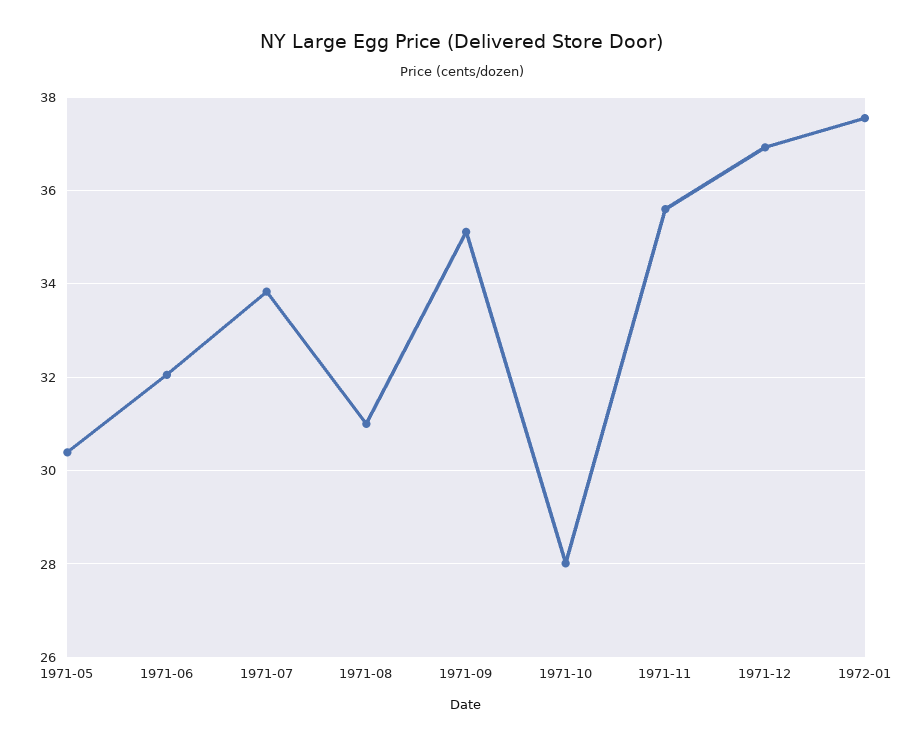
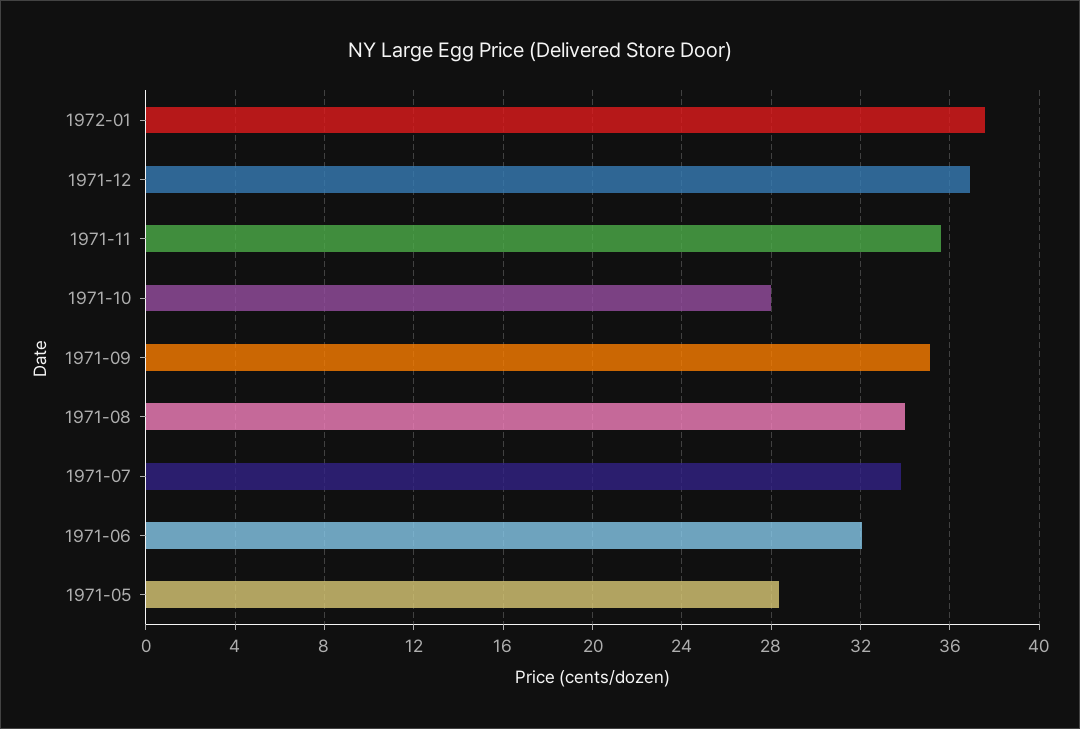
  {
-   "1971-05": 30.4,
+   "1971-05": 28.5,
    "1971-06": 32,
    "1971-07": 33.8,
-   "1971-08": 31,
+   "1971-08": 34,
    "1971-09": 35.2,
    "1971-10": 28,
    "1971-11": 35.6,
    "1971-12": 37,
    "1972-01": 37.6
  }

